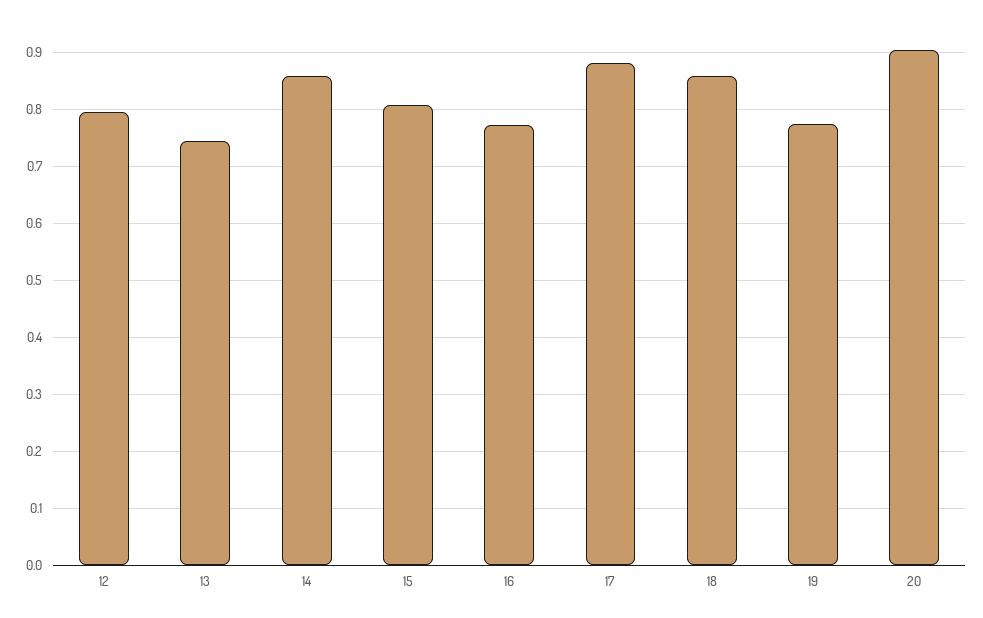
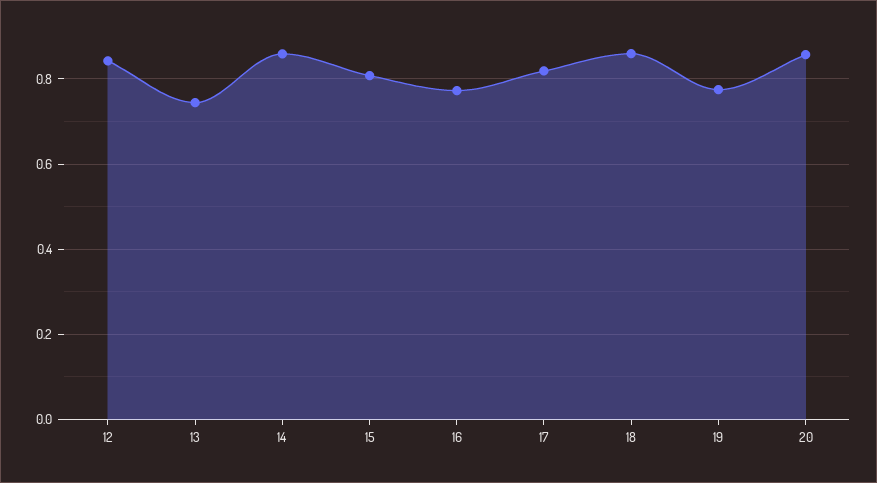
  {
-   "12": 0.8,
+   "12": 0.84,
    "13": 0.74,
    "14": 0.86,
    "15": 0.8,
    "16": 0.78,
-   "17": 0.88,
+   "17": 0.82,
    "18": 0.86,
    "19": 0.78,
-   "20": 0.9
+   "20": 0.86
  }

